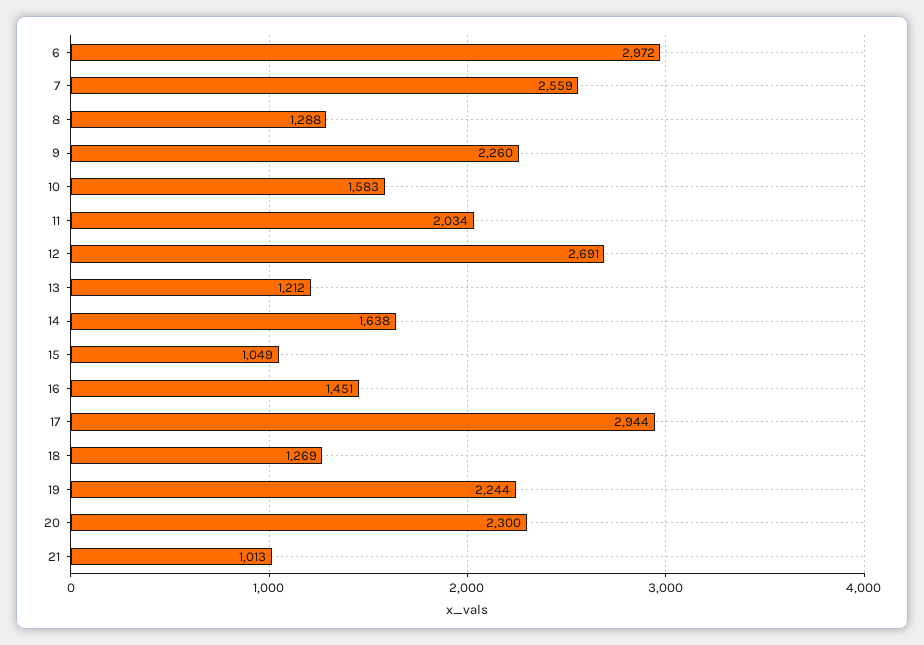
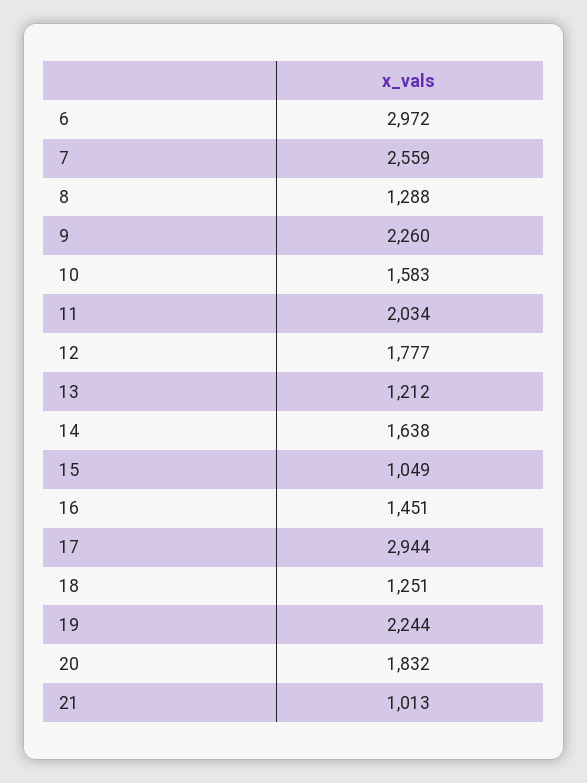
  {
    "6": 2972,
    "7": 2559,
    "8": 1288,
    "9": 2260,
    "10": 1583,
    "11": 2034,
-   "12": 2691,
+   "12": 1777,
    "13": 1212,
    "14": 1638,
    "15": 1049,
    "16": 1451,
    "17": 2944,
-   "18": 1269,
+   "18": 1251,
    "19": 2244,
-   "20": 2300,
+   "20": 1832,
    "21": 1013
  }

